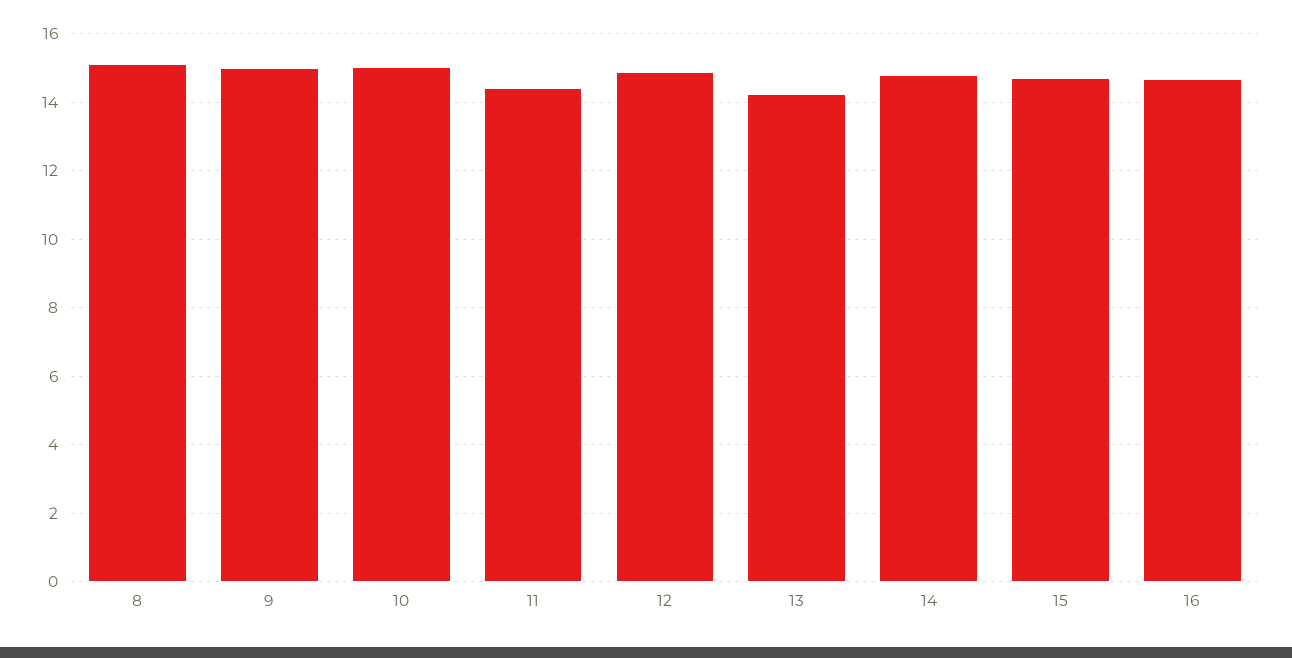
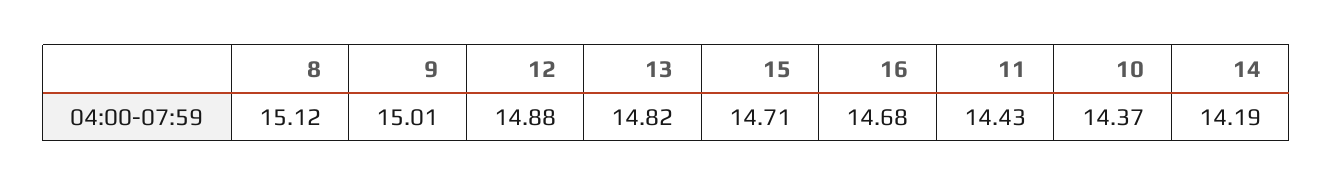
  {
    "8": 15.12,
    "9": 15.01,
-   "10": 15,
+   "10": 14.37,
    "11": 14.43,
    "12": 14.88,
-   "13": 14.2,
+   "13": 14.82,
-   "14": 14.8,
+   "14": 14.19,
    "15": 14.71,
    "16": 14.68
  }

